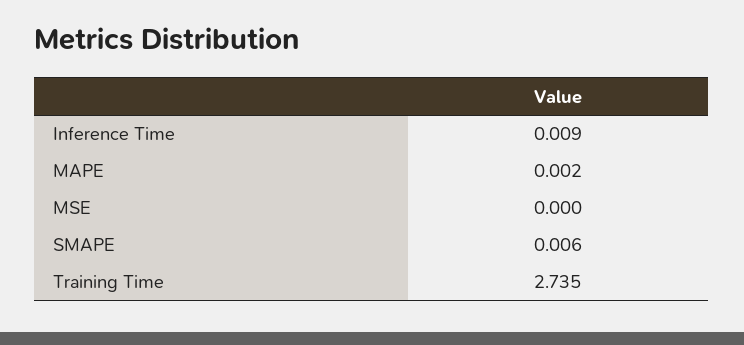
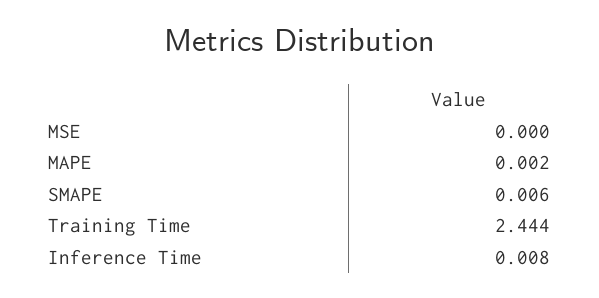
  {
-   "Inference Time": 0.009,
+   "Inference Time": 0.008,
    "MAPE": 0.002,
    "MSE": 0,
    "SMAPE": 0.006,
-   "Training Time": 2.735
+   "Training Time": 2.444
  }

